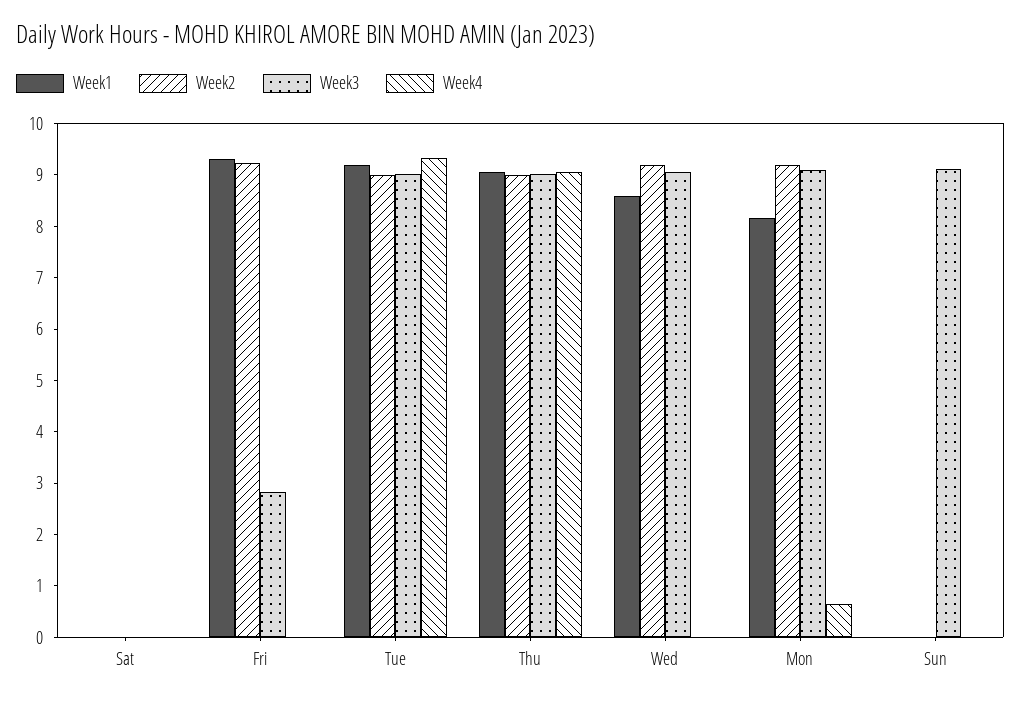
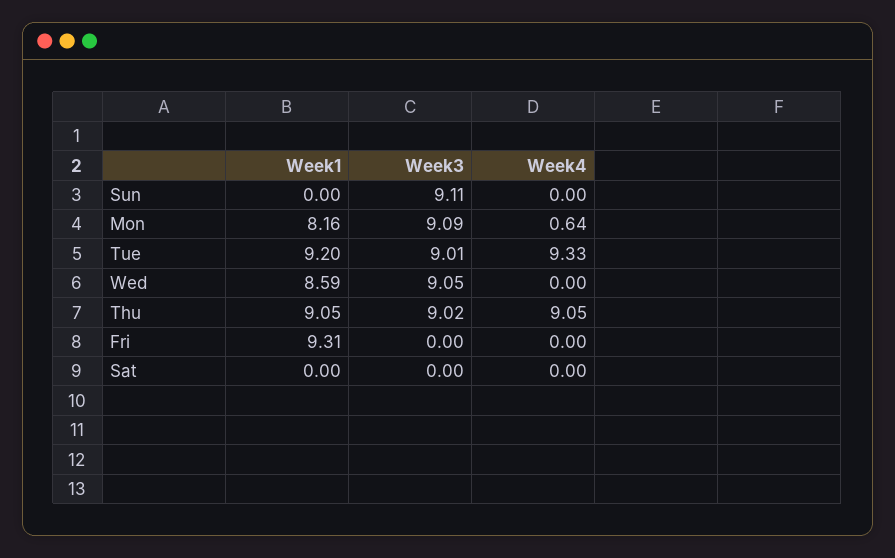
  {
    "Week1": {
      "Sat": 0,
      "Fri": 9.31,
      "Tue": 9.2,
      "Thu": 9.05,
      "Wed": 8.59,
      "Mon": 8.16,
      "Sun": 0
    },
-   "Week2": {
-     "Sat": 0,
-     "Fri": 9.2,
-     "Tue": 9,
-     "Thu": 9,
-     "Wed": 9.2,
-     "Mon": 9.2,
-     "Sun": 0
-   },
    "Week3": {
      "Sat": 0,
-     "Fri": 2.8,
+     "Fri": 0,
      "Tue": 9.01,
      "Thu": 9.02,
      "Wed": 9.05,
      "Mon": 9.09,
      "Sun": 9.11
    },
    "Week4": {
      "Sat": 0,
      "Fri": 0,
      "Tue": 9.33,
      "Thu": 9.05,
      "Wed": 0,
      "Mon": 0.64,
      "Sun": 0
    }
  }

